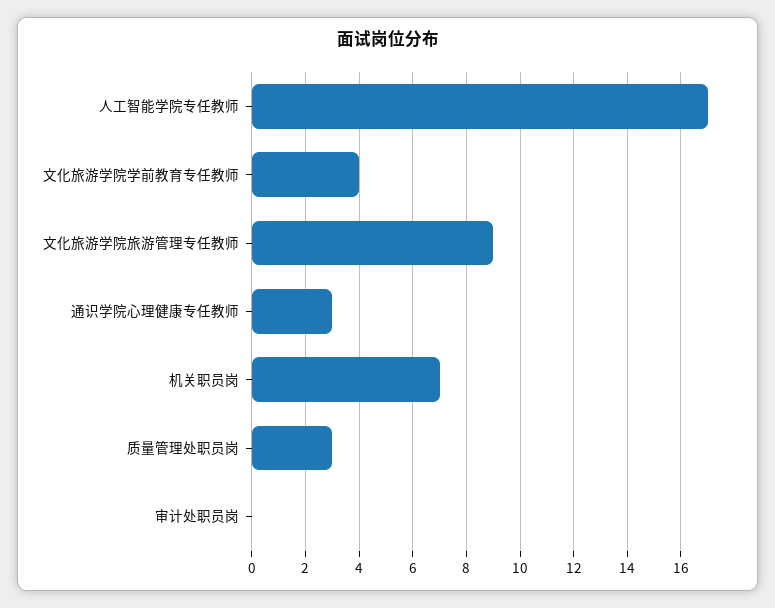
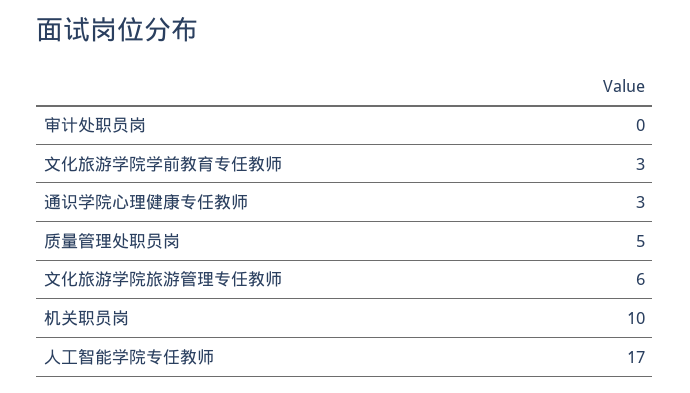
  {
    "人工智能学院专任教师": 17,
-   "文化旅游学院学前教育专任教师": 4,
+   "文化旅游学院学前教育专任教师": 3,
-   "文化旅游学院旅游管理专任教师": 9,
+   "文化旅游学院旅游管理专任教师": 6,
    "通识学院心理健康专任教师": 3,
-   "机关职员岗": 7,
+   "机关职员岗": 10,
-   "质量管理处职员岗": 3,
+   "质量管理处职员岗": 5,
    "审计处职员岗": 0
  }

